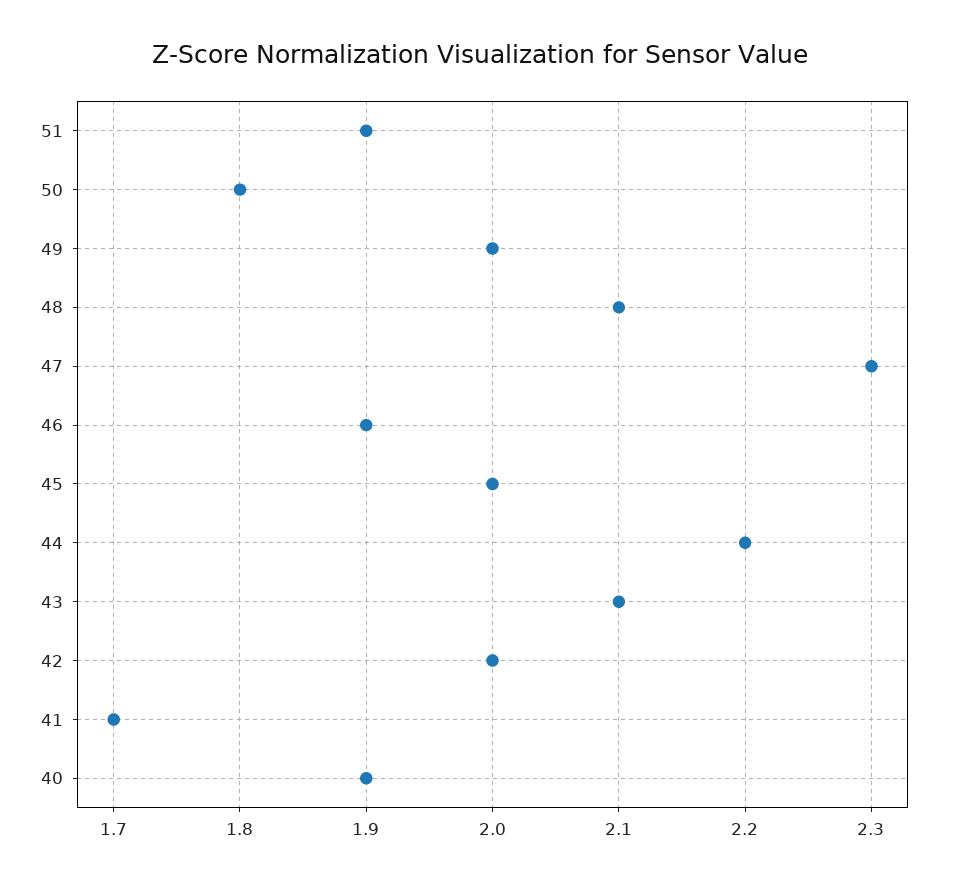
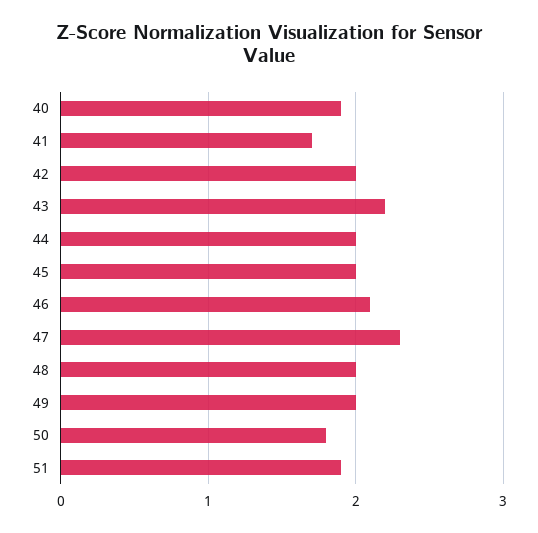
  {
    "51": 1.9,
    "50": 1.8,
    "49": 2,
-   "48": 2.1,
+   "48": 2,
    "47": 2.3,
-   "46": 1.9,
+   "46": 2.1,
    "45": 2,
-   "44": 2.2,
+   "44": 2,
-   "43": 2.1,
+   "43": 2.2,
    "42": 2,
    "41": 1.7,
    "40": 1.9
  }

